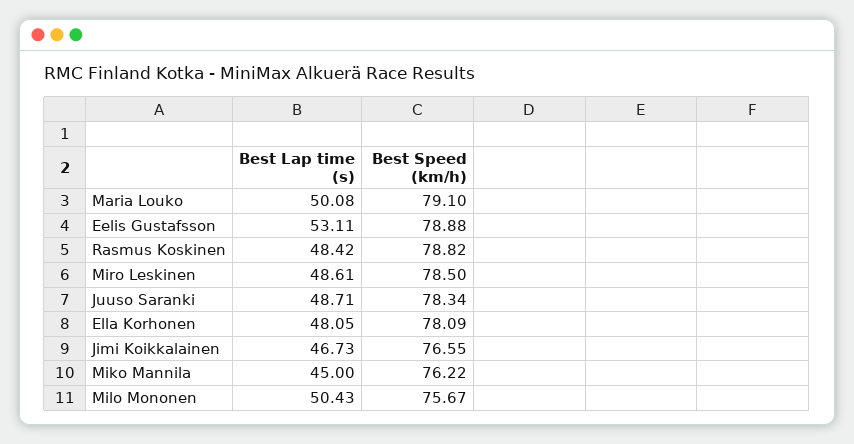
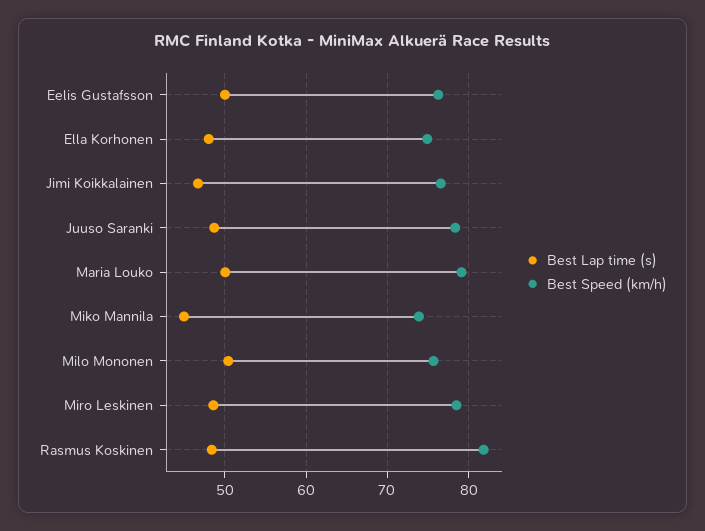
  {
    "Best Lap time (s)": {
      "Maria Louko": 50.08,
-     "Eelis Gustafsson": 53.11,
+     "Eelis Gustafsson": 50,
      "Rasmus Koskinen": 48.42,
      "Miro Leskinen": 48.61,
      "Juuso Saranki": 48.71,
      "Ella Korhonen": 48.05,
      "Jimi Koikkalainen": 46.73,
      "Miko Mannila": 45,
      "Milo Mononen": 50.43
    },
    "Best Speed (km/h)": {
      "Maria Louko": 79.1,
-     "Eelis Gustafsson": 78.88,
+     "Eelis Gustafsson": 76,
-     "Rasmus Koskinen": 78.82,
+     "Rasmus Koskinen": 82,
      "Miro Leskinen": 78.5,
      "Juuso Saranki": 78.34,
-     "Ella Korhonen": 78.09,
+     "Ella Korhonen": 75,
      "Jimi Koikkalainen": 76.55,
-     "Miko Mannila": 76.22,
+     "Miko Mannila": 74,
      "Milo Mononen": 75.67
    }
  }

